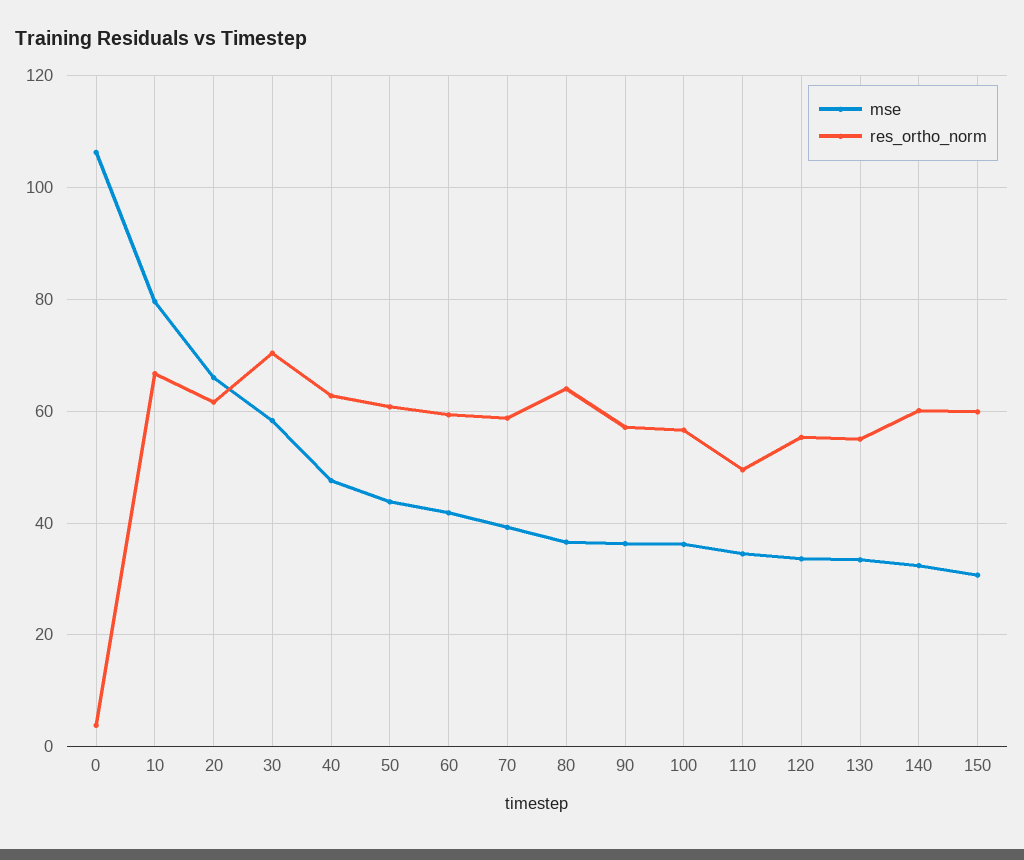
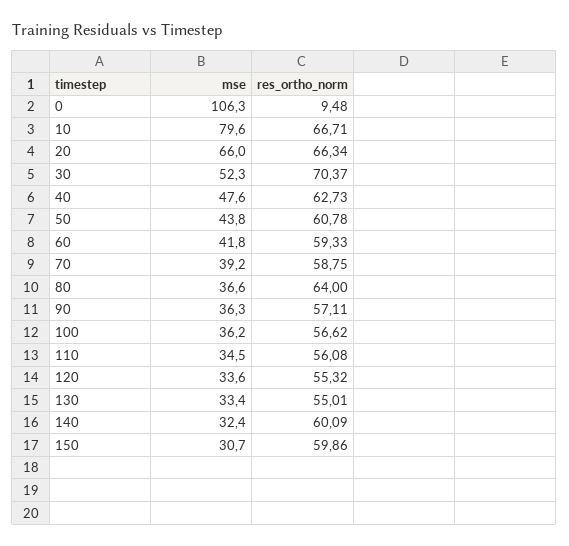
  {
    "mse": {
      "0": 106.3,
      "10": 79.6,
      "20": 66,
-     "30": 58,
+     "30": 52.3,
      "40": 47.6,
      "50": 43.8,
      "60": 41.8,
      "70": 39.2,
      "80": 36.6,
      "90": 36.3,
      "100": 36.2,
      "110": 34.5,
      "120": 33.6,
      "130": 33.4,
      "140": 32.4,
      "150": 30.7
    },
    "res_ortho_norm": {
-     "0": 4,
+     "0": 9.48,
      "10": 66.71,
-     "20": 62,
+     "20": 66.34,
      "30": 70.37,
      "40": 62.73,
      "50": 60.78,
      "60": 59.33,
      "70": 58.75,
      "80": 64,
      "90": 57.11,
      "100": 56.62,
-     "110": 50,
+     "110": 56.08,
      "120": 55.32,
      "130": 55.01,
      "140": 60.09,
      "150": 59.86
    }
  }

